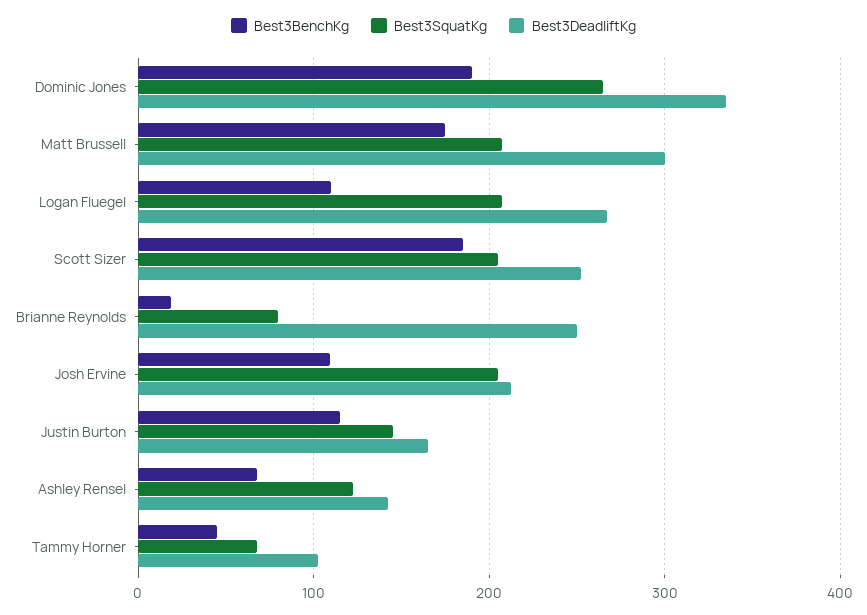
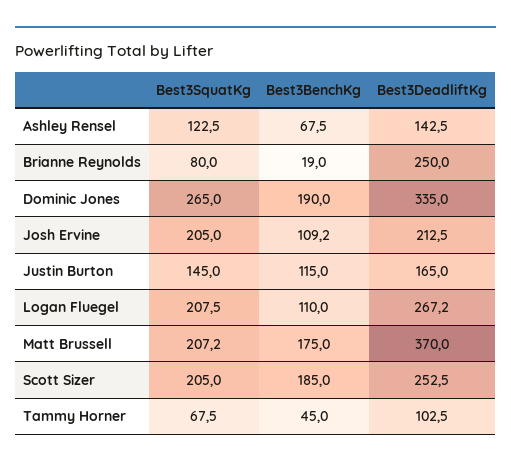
  {
    "Best3BenchKg": {
      "Dominic Jones": 190,
      "Matt Brussell": 175,
      "Logan Fluegel": 110,
      "Scott Sizer": 185,
      "Brianne Reynolds": 19,
      "Josh Ervine": 109.2,
      "Justin Burton": 115,
      "Ashley Rensel": 67.5,
      "Tammy Horner": 45
    },
    "Best3SquatKg": {
      "Dominic Jones": 265,
      "Matt Brussell": 207.2,
      "Logan Fluegel": 207.5,
      "Scott Sizer": 205,
      "Brianne Reynolds": 80,
      "Josh Ervine": 205,
      "Justin Burton": 145,
      "Ashley Rensel": 122.5,
      "Tammy Horner": 67.5
    },
    "Best3DeadliftKg": {
      "Dominic Jones": 335,
-     "Matt Brussell": 300,
+     "Matt Brussell": 370,
      "Logan Fluegel": 267.2,
      "Scott Sizer": 252.5,
      "Brianne Reynolds": 250,
      "Josh Ervine": 212.5,
      "Justin Burton": 165,
      "Ashley Rensel": 142.5,
      "Tammy Horner": 102.5
    }
  }

